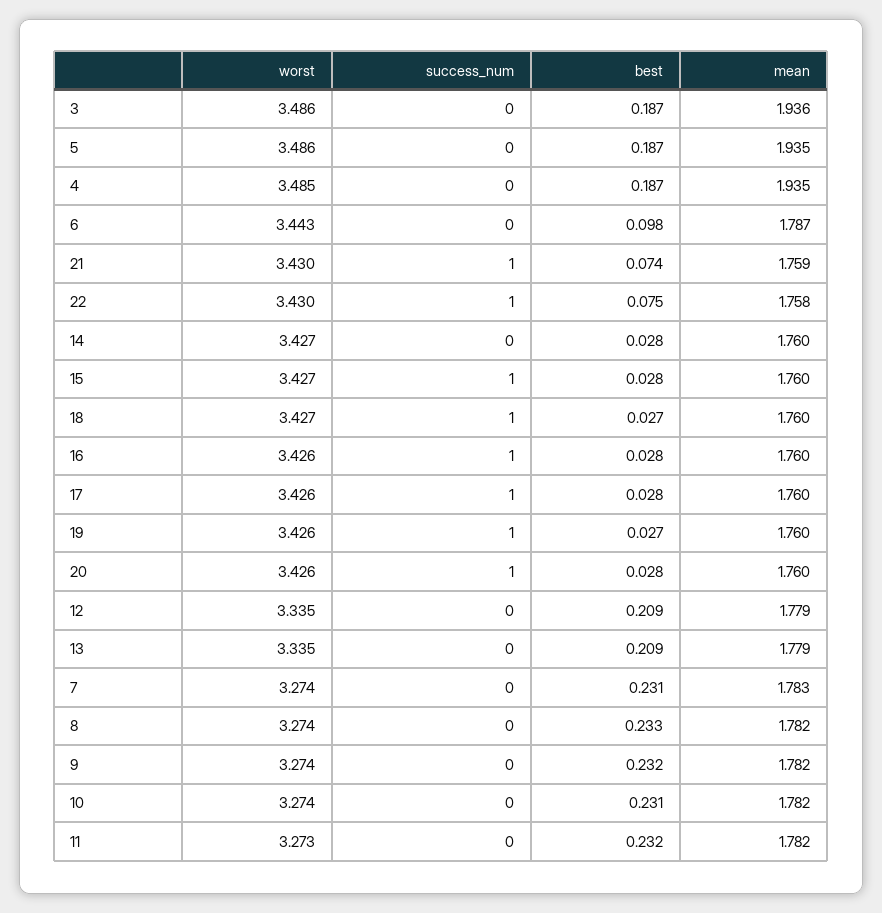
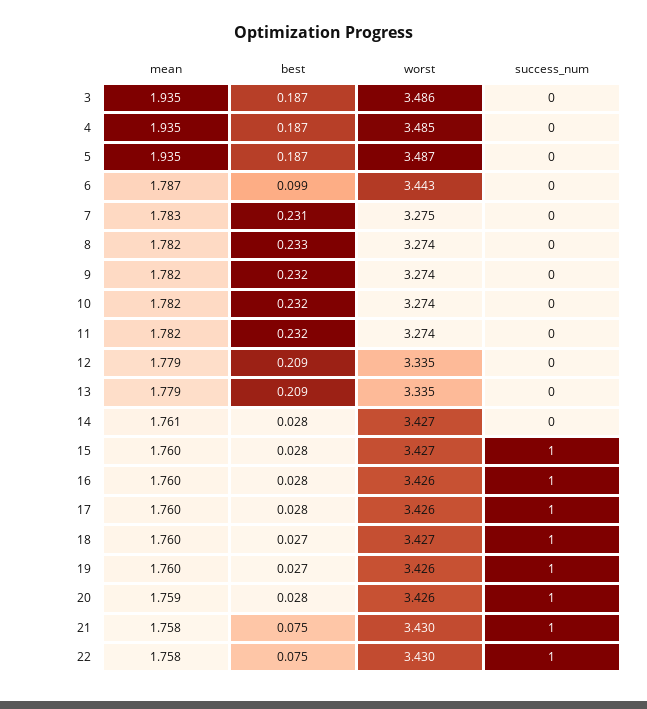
  {
    "worst": {
      "3": 3.486,
-     "5": 3.486,
+     "5": 3.487,
      "4": 3.485,
      "6": 3.443,
      "21": 3.43,
      "22": 3.43,
      "14": 3.427,
      "15": 3.427,
      "18": 3.427,
      "16": 3.426,
      "17": 3.426,
      "19": 3.426,
      "20": 3.426,
      "12": 3.335,
      "13": 3.335,
-     "7": 3.274,
+     "7": 3.275,
      "8": 3.274,
      "9": 3.274,
      "10": 3.274,
-     "11": 3.273
+     "11": 3.274
    },
    "success_num": {
      "3": 0,
      "5": 0,
      "4": 0,
      "6": 0,
      "21": 1,
      "22": 1,
      "14": 0,
      "15": 1,
      "18": 1,
      "16": 1,
      "17": 1,
      "19": 1,
      "20": 1,
      "12": 0,
      "13": 0,
      "7": 0,
      "8": 0,
      "9": 0,
      "10": 0,
      "11": 0
    },
    "best": {
      "3": 0.187,
      "5": 0.187,
      "4": 0.187,
-     "6": 0.098,
+     "6": 0.099,
-     "21": 0.074,
+     "21": 0.075,
      "22": 0.075,
      "14": 0.028,
      "15": 0.028,
      "18": 0.027,
      "16": 0.028,
      "17": 0.028,
      "19": 0.027,
      "20": 0.028,
      "12": 0.209,
      "13": 0.209,
      "7": 0.231,
      "8": 0.233,
      "9": 0.232,
-     "10": 0.231,
+     "10": 0.232,
      "11": 0.232
    },
    "mean": {
-     "3": 1.936,
+     "3": 1.935,
      "5": 1.935,
      "4": 1.935,
      "6": 1.787,
-     "21": 1.759,
+     "21": 1.758,
      "22": 1.758,
-     "14": 1.76,
+     "14": 1.761,
      "15": 1.76,
      "18": 1.76,
      "16": 1.76,
      "17": 1.76,
      "19": 1.76,
-     "20": 1.76,
+     "20": 1.759,
      "12": 1.779,
      "13": 1.779,
      "7": 1.783,
      "8": 1.782,
      "9": 1.782,
      "10": 1.782,
      "11": 1.782
    }
  }

